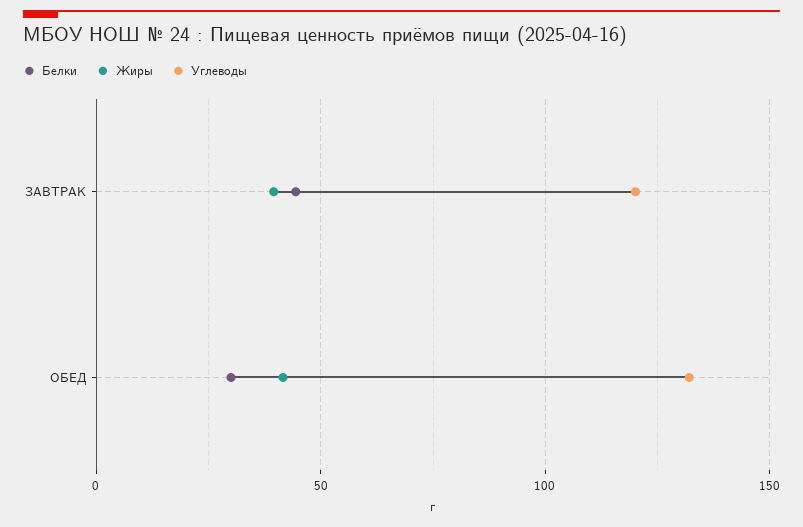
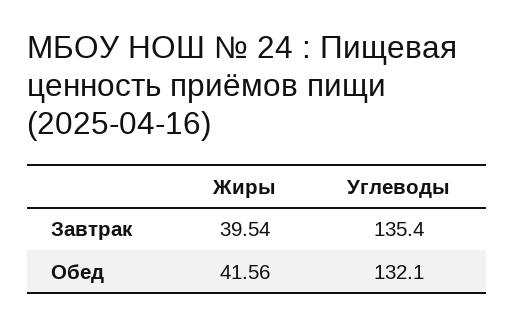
  {
-   "Белки": {
-     "ЗАВТРАК": 45,
-     "ОБЕД": 30
-   },
    "Жиры": {
      "ЗАВТРАК": 39.54,
      "ОБЕД": 41.56
    },
    "Углеводы": {
-     "ЗАВТРАК": 120,
+     "ЗАВТРАК": 135.4,
      "ОБЕД": 132.1
    }
  }

